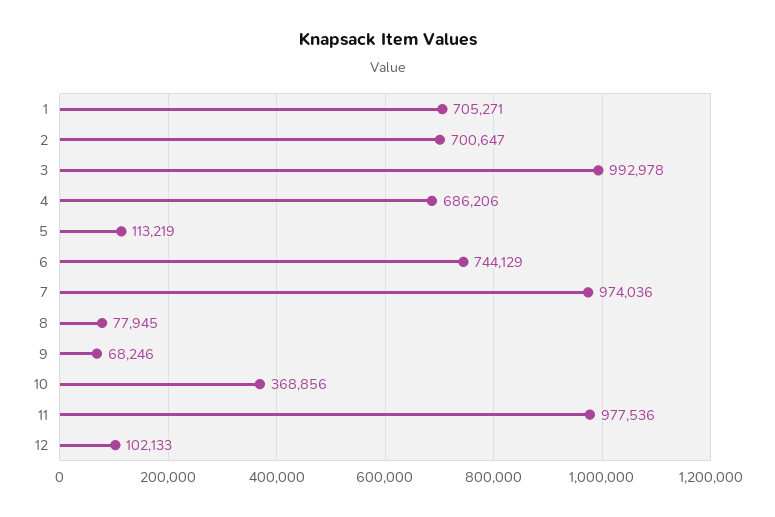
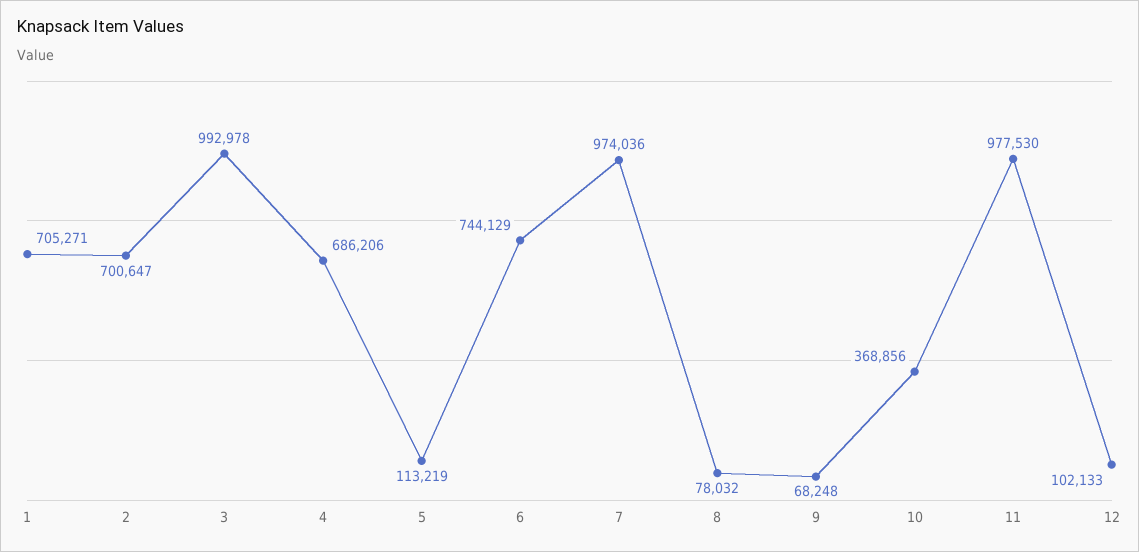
  {
    "1": 705271,
    "2": 700647,
    "3": 992978,
    "4": 686206,
    "5": 113219,
    "6": 744129,
    "7": 974036,
-   "8": 77945,
+   "8": 78032,
-   "9": 68246,
+   "9": 68248,
    "10": 368856,
-   "11": 977536,
+   "11": 977530,
    "12": 102133
  }

